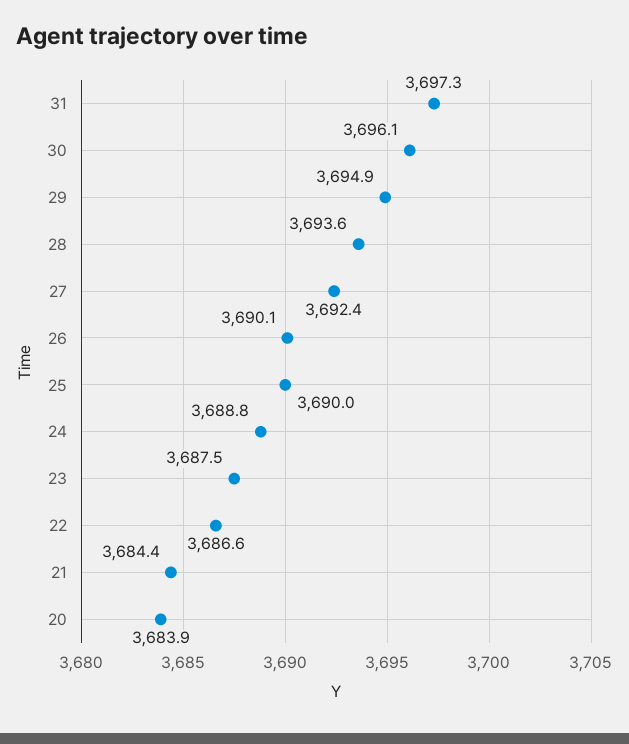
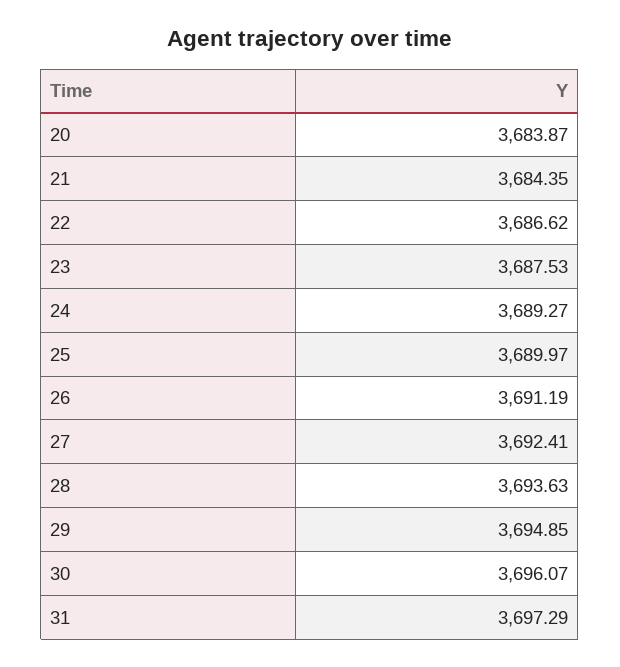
  {
    "31": 3697.29,
    "30": 3696.07,
    "29": 3694.85,
    "28": 3693.63,
    "27": 3692.41,
-   "26": 3690.1,
+   "26": 3691.19,
    "25": 3689.97,
-   "24": 3688.8,
+   "24": 3689.27,
    "23": 3687.53,
    "22": 3686.62,
    "21": 3684.35,
    "20": 3683.87
  }

